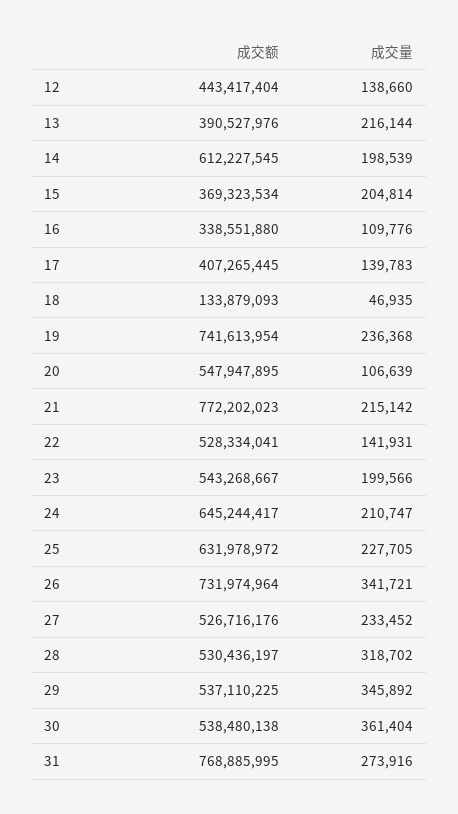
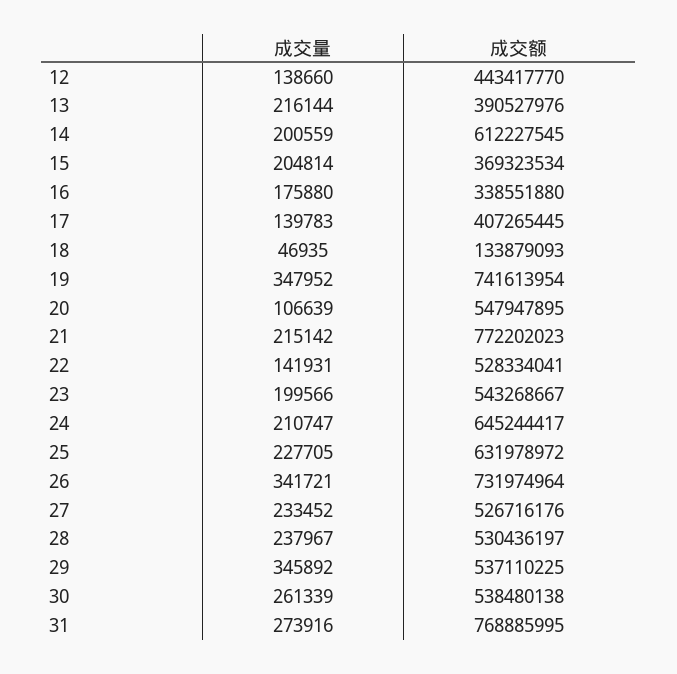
  {
    "成交额": {
-     "12": 443417404,
+     "12": 443417770,
      "13": 390527976,
      "14": 612227545,
      "15": 369323534,
      "16": 338551880,
      "17": 407265445,
      "18": 133879093,
      "19": 741613954,
      "20": 547947895,
      "21": 772202023,
      "22": 528334041,
      "23": 543268667,
      "24": 645244417,
      "25": 631978972,
      "26": 731974964,
      "27": 526716176,
      "28": 530436197,
      "29": 537110225,
      "30": 538480138,
      "31": 768885995
    },
    "成交量": {
      "12": 138660,
      "13": 216144,
-     "14": 198539,
+     "14": 200559,
      "15": 204814,
-     "16": 109776,
+     "16": 175880,
      "17": 139783,
      "18": 46935,
-     "19": 236368,
+     "19": 347952,
      "20": 106639,
      "21": 215142,
      "22": 141931,
      "23": 199566,
      "24": 210747,
      "25": 227705,
      "26": 341721,
      "27": 233452,
-     "28": 318702,
+     "28": 237967,
      "29": 345892,
-     "30": 361404,
+     "30": 261339,
      "31": 273916
    }
  }

